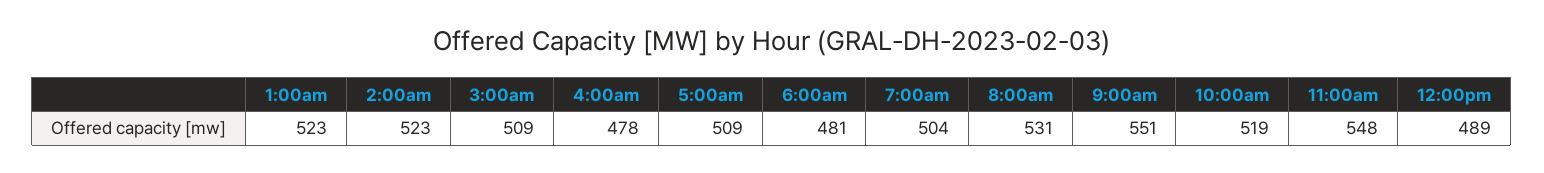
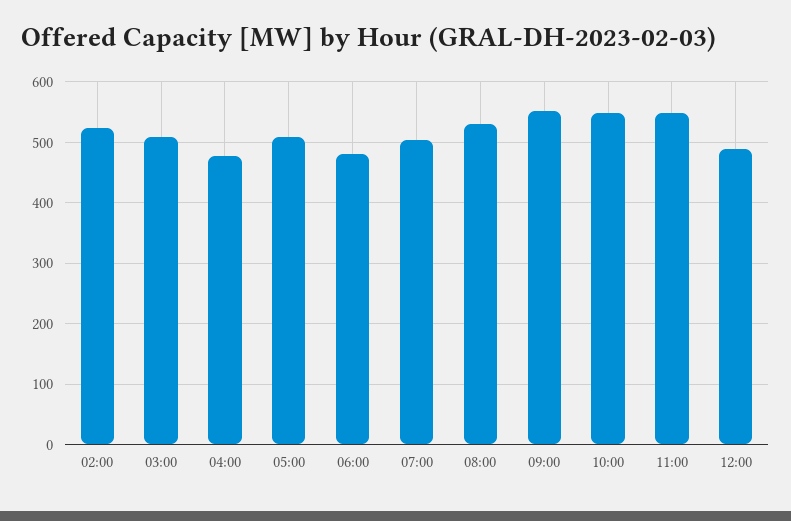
  {
-   "1:00am": 523,
    "2:00am": 523,
    "3:00am": 509,
    "4:00am": 478,
    "5:00am": 509,
    "6:00am": 481,
    "7:00am": 504,
    "8:00am": 531,
    "9:00am": 551,
-   "10:00am": 519,
+   "10:00am": 550,
    "11:00am": 548,
    "12:00pm": 489
  }

